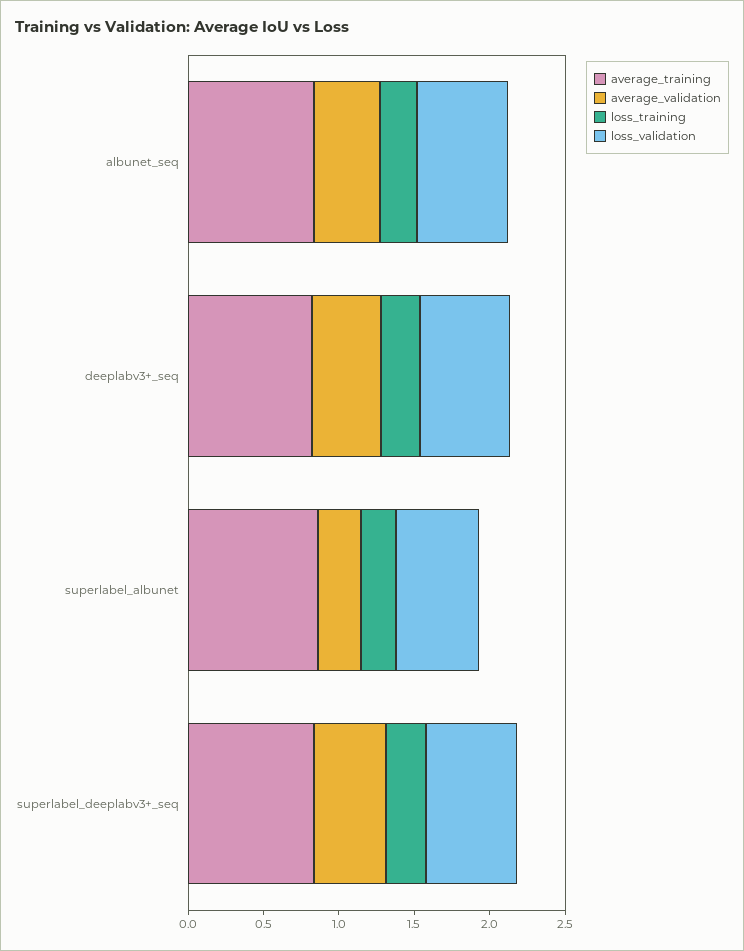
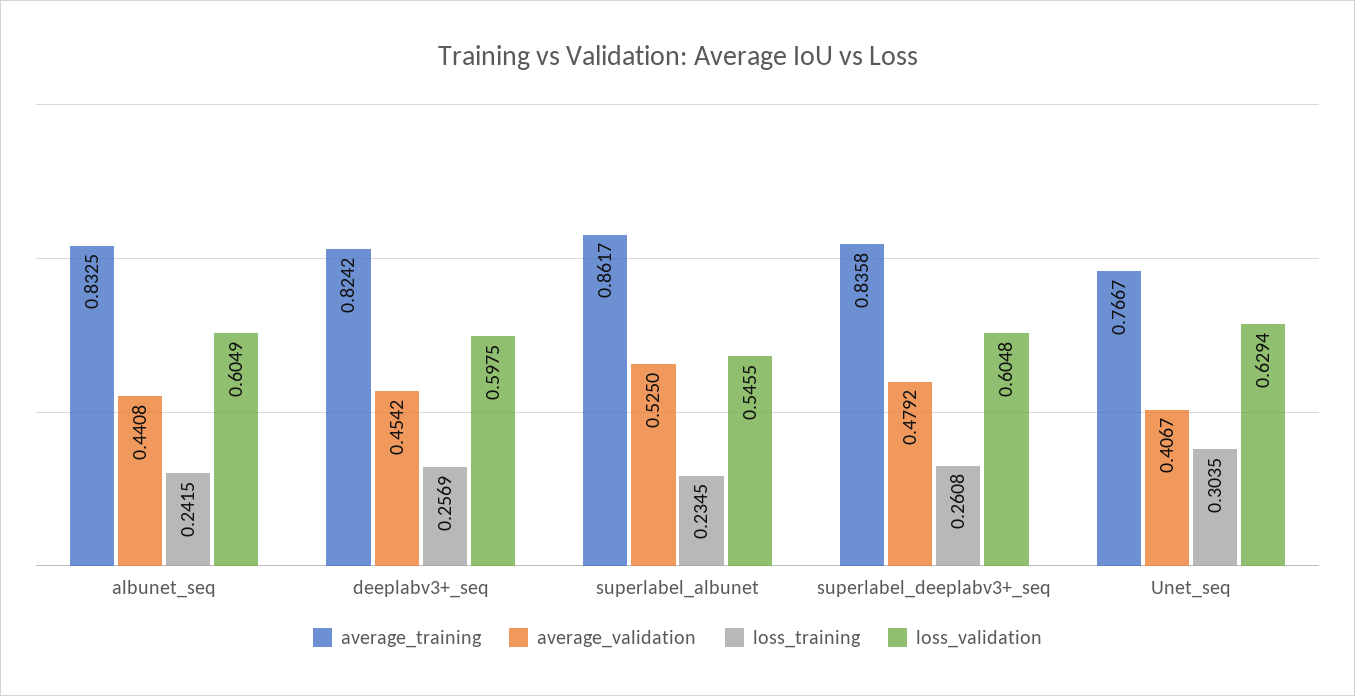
  {
    "average_training": {
      "albunet_seq": 0.8325,
      "deeplabv3+_seq": 0.8242,
      "superlabel_albunet": 0.8617,
-     "superlabel_deeplabv3+_seq": 0.8358
+     "superlabel_deeplabv3+_seq": 0.8358,
+     "Unet_seq": 0.7667
    },
    "average_validation": {
      "albunet_seq": 0.4408,
      "deeplabv3+_seq": 0.4542,
-     "superlabel_albunet": 0.3,
+     "superlabel_albunet": 0.525,
-     "superlabel_deeplabv3+_seq": 0.4792
+     "superlabel_deeplabv3+_seq": 0.4792,
+     "Unet_seq": 0.4067
    },
    "loss_training": {
      "albunet_seq": 0.2415,
      "deeplabv3+_seq": 0.2569,
      "superlabel_albunet": 0.2345,
-     "superlabel_deeplabv3+_seq": 0.2608
+     "superlabel_deeplabv3+_seq": 0.2608,
+     "Unet_seq": 0.3035
    },
    "loss_validation": {
      "albunet_seq": 0.6049,
      "deeplabv3+_seq": 0.5975,
      "superlabel_albunet": 0.5455,
-     "superlabel_deeplabv3+_seq": 0.6048
+     "superlabel_deeplabv3+_seq": 0.6048,
+     "Unet_seq": 0.6294
    }
  }

